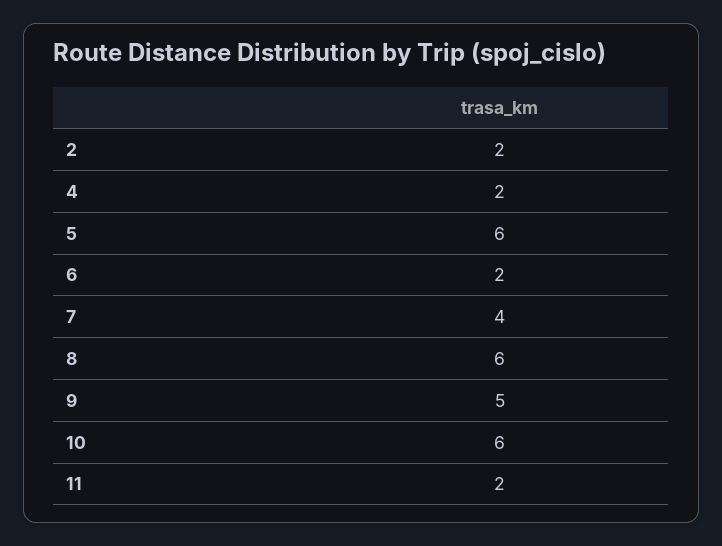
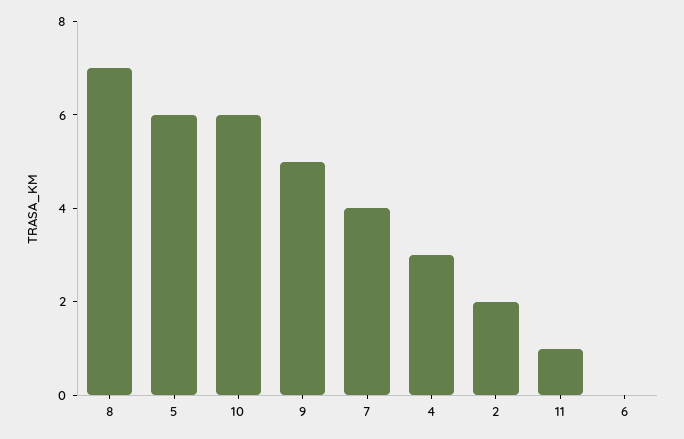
  {
    "2": 2,
-   "4": 2,
+   "4": 3,
    "5": 6,
-   "6": 2,
+   "6": 0,
    "7": 4,
-   "8": 6,
+   "8": 7,
    "9": 5,
    "10": 6,
-   "11": 2
+   "11": 1
  }

